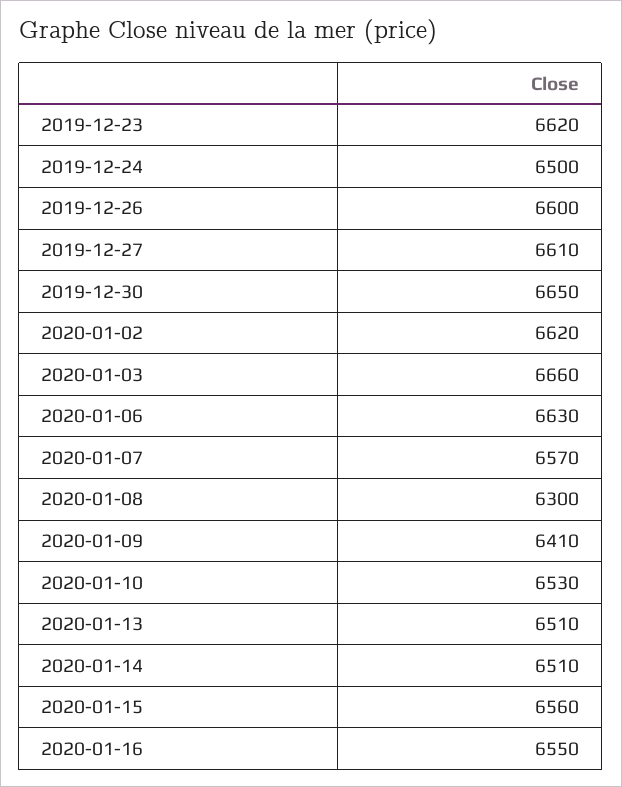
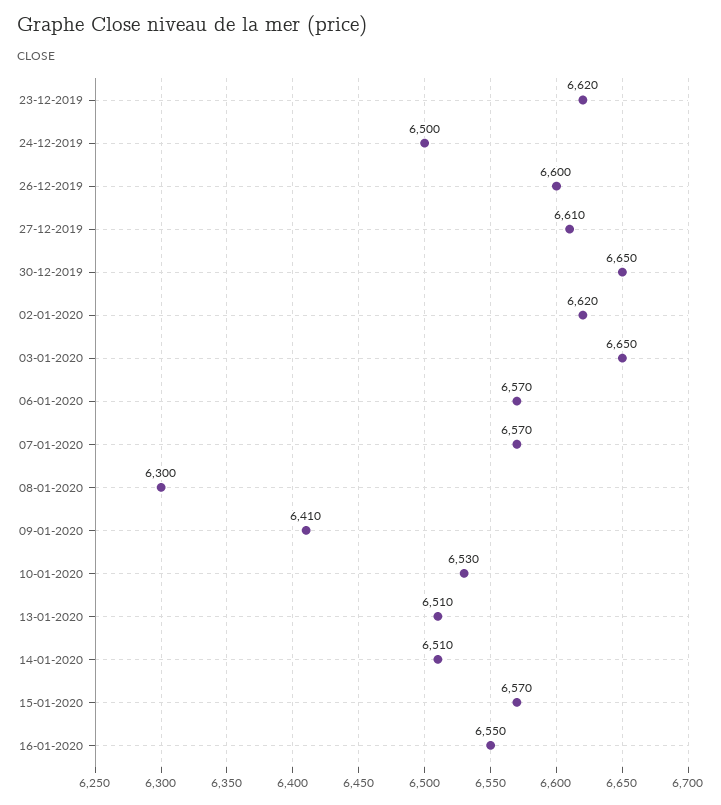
  {
    "2019-12-23": 6620,
    "2019-12-24": 6500,
    "2019-12-26": 6600,
    "2019-12-27": 6610,
    "2019-12-30": 6650,
    "2020-01-02": 6620,
-   "2020-01-03": 6660,
+   "2020-01-03": 6650,
-   "2020-01-06": 6630,
+   "2020-01-06": 6570,
    "2020-01-07": 6570,
    "2020-01-08": 6300,
    "2020-01-09": 6410,
    "2020-01-10": 6530,
    "2020-01-13": 6510,
    "2020-01-14": 6510,
-   "2020-01-15": 6560,
+   "2020-01-15": 6570,
    "2020-01-16": 6550
  }

